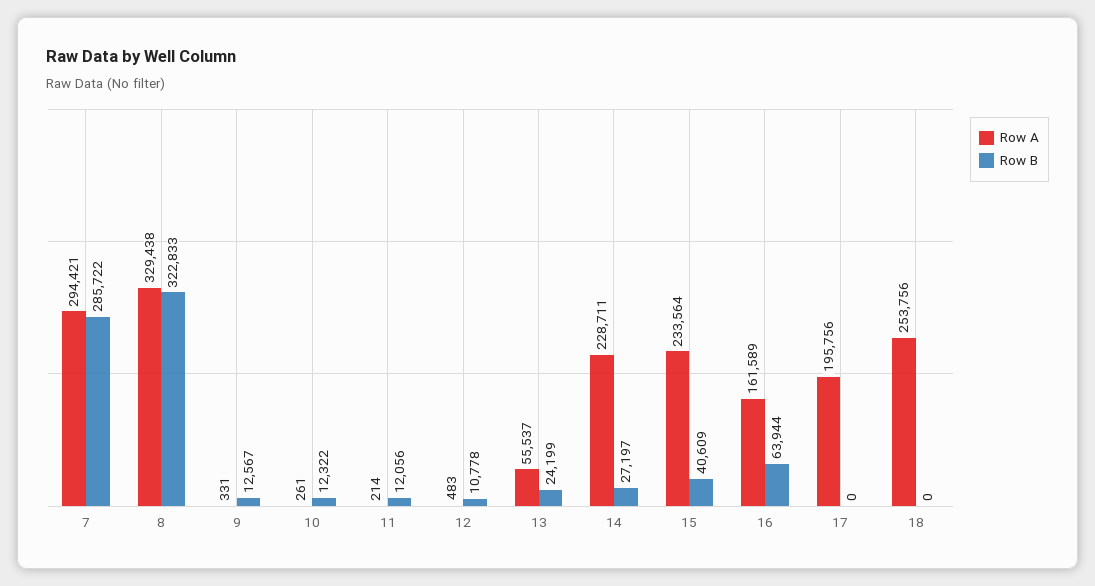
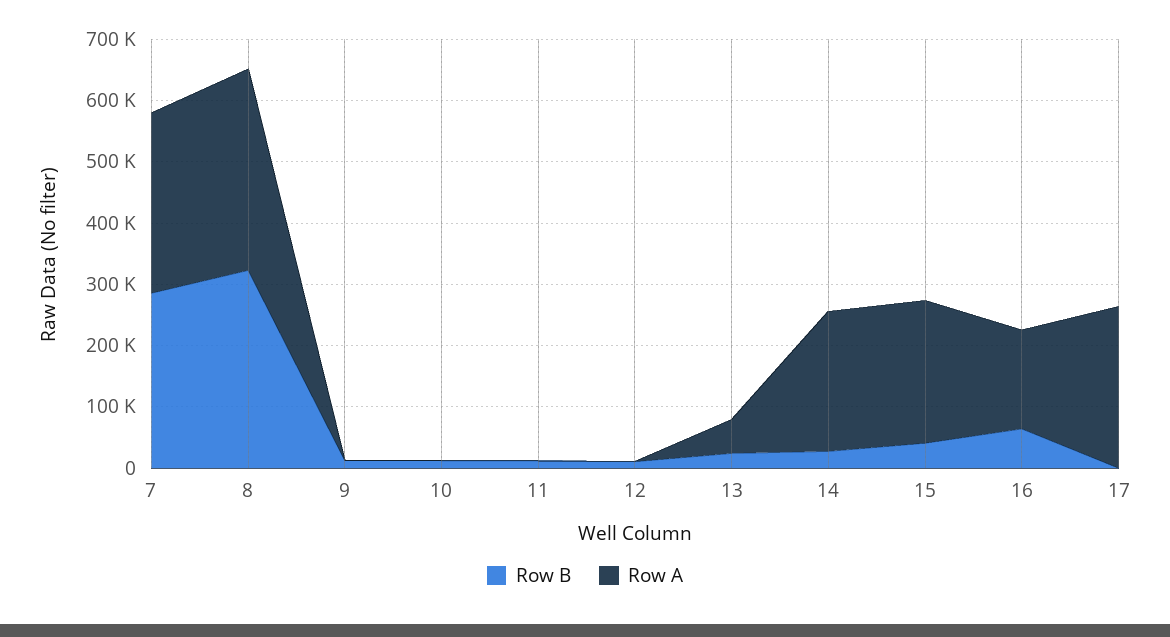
  {
    "Row A": {
      "7": 294421,
      "8": 329438,
      "9": 331,
      "10": 261,
      "11": 214,
      "12": 483,
      "13": 55537,
      "14": 228711,
      "15": 233564,
      "16": 161589,
-     "17": 195756,
+     "17": 260000
-     "18": 253756
    },
    "Row B": {
      "7": 285722,
      "8": 322833,
      "9": 12567,
      "10": 12322,
      "11": 12056,
      "12": 10778,
      "13": 24199,
      "14": 27197,
      "15": 40609,
      "16": 63944,
-     "17": 0,
+     "17": 0
-     "18": 0
    }
  }

